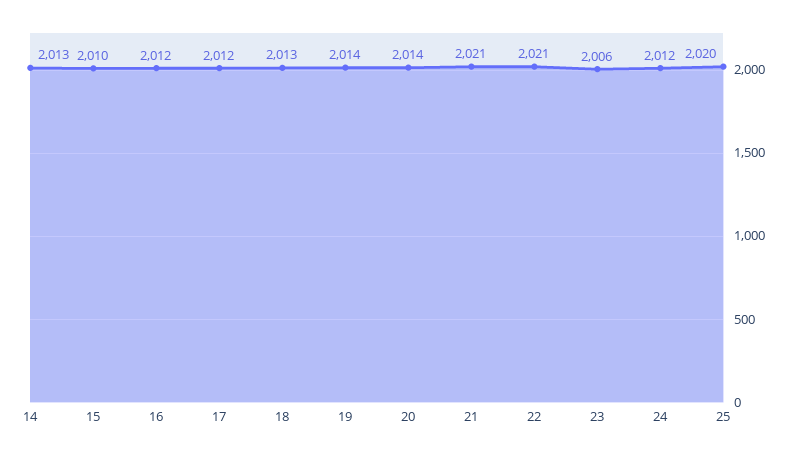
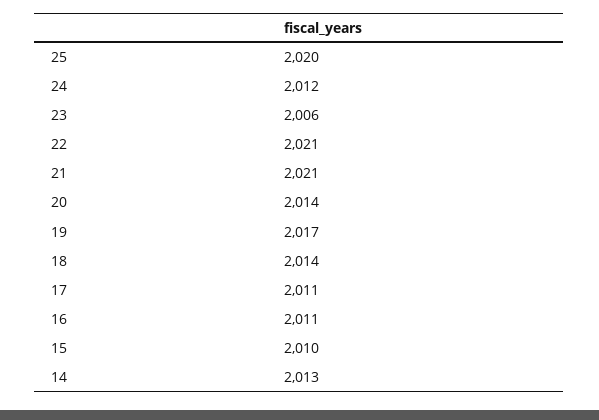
  {
    "14": 2013,
    "15": 2010,
-   "16": 2012,
+   "16": 2011,
-   "17": 2012,
+   "17": 2011,
-   "18": 2013,
+   "18": 2014,
-   "19": 2014,
+   "19": 2017,
    "20": 2014,
    "21": 2021,
    "22": 2021,
    "23": 2006,
    "24": 2012,
    "25": 2020
  }

